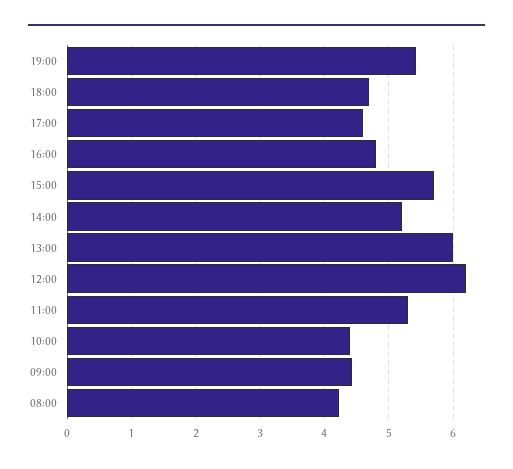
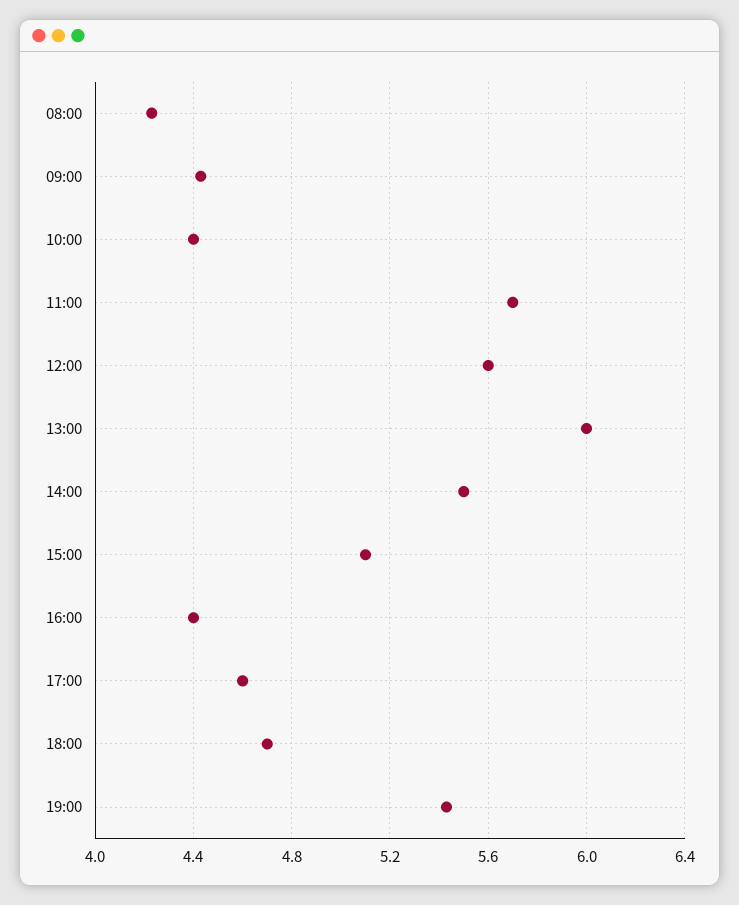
  {
    "19:00": 5.45,
    "18:00": 4.7,
    "17:00": 4.6,
-   "16:00": 4.8,
+   "16:00": 4.4,
-   "15:00": 5.7,
+   "15:00": 5.1,
-   "14:00": 5.2,
+   "14:00": 5.5,
    "13:00": 6,
-   "12:00": 6.2,
+   "12:00": 5.6,
-   "11:00": 5.3,
+   "11:00": 5.7,
    "10:00": 4.4,
    "09:00": 4.45,
    "08:00": 4.25
  }

